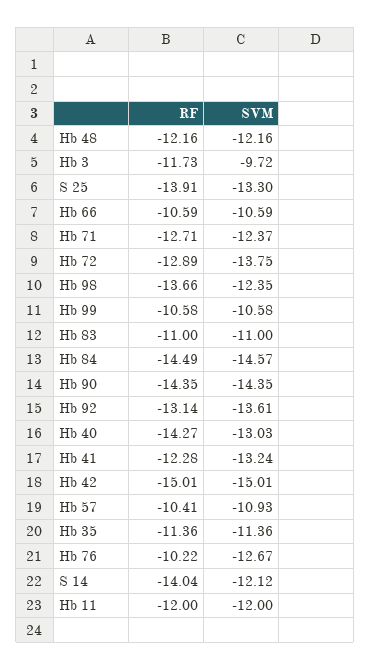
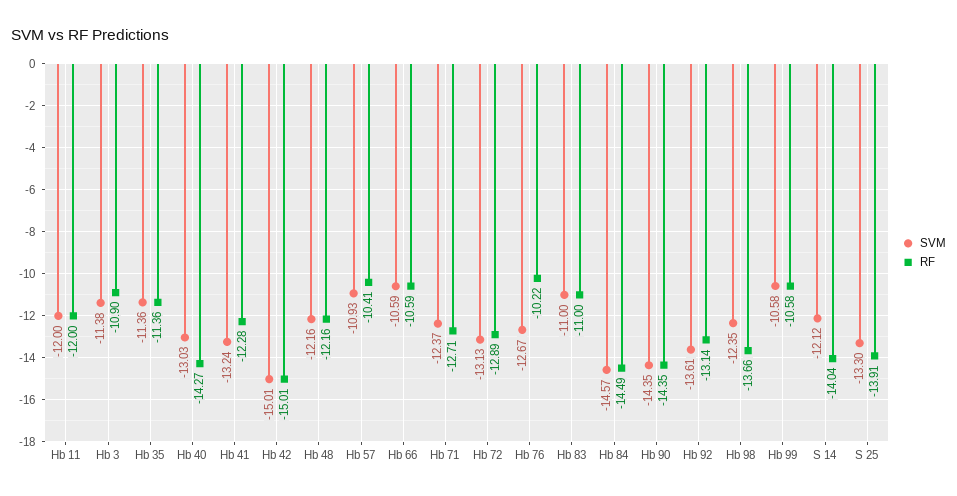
  {
    "RF": {
      "Hb 48": -12.16,
-     "Hb 3": -11.73,
+     "Hb 3": -10.9,
      "S 25": -13.91,
      "Hb 66": -10.59,
      "Hb 71": -12.71,
      "Hb 72": -12.89,
      "Hb 98": -13.66,
      "Hb 99": -10.58,
      "Hb 83": -11,
      "Hb 84": -14.49,
      "Hb 90": -14.35,
      "Hb 92": -13.14,
      "Hb 40": -14.27,
      "Hb 41": -12.28,
      "Hb 42": -15.01,
      "Hb 57": -10.41,
      "Hb 35": -11.36,
      "Hb 76": -10.22,
      "S 14": -14.04,
      "Hb 11": -12
    },
    "SVM": {
      "Hb 48": -12.16,
-     "Hb 3": -9.72,
+     "Hb 3": -11.38,
      "S 25": -13.3,
      "Hb 66": -10.59,
      "Hb 71": -12.37,
-     "Hb 72": -13.75,
+     "Hb 72": -13.13,
      "Hb 98": -12.35,
      "Hb 99": -10.58,
      "Hb 83": -11,
      "Hb 84": -14.57,
      "Hb 90": -14.35,
      "Hb 92": -13.61,
      "Hb 40": -13.03,
      "Hb 41": -13.24,
      "Hb 42": -15.01,
      "Hb 57": -10.93,
      "Hb 35": -11.36,
      "Hb 76": -12.67,
      "S 14": -12.12,
      "Hb 11": -12
    }
  }

